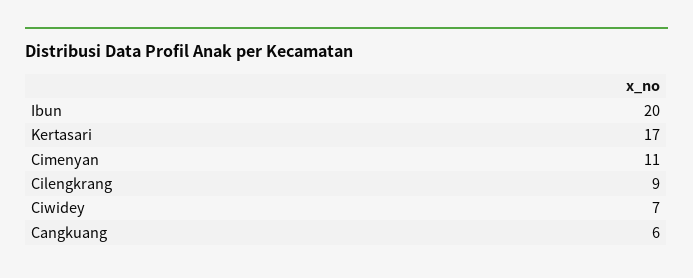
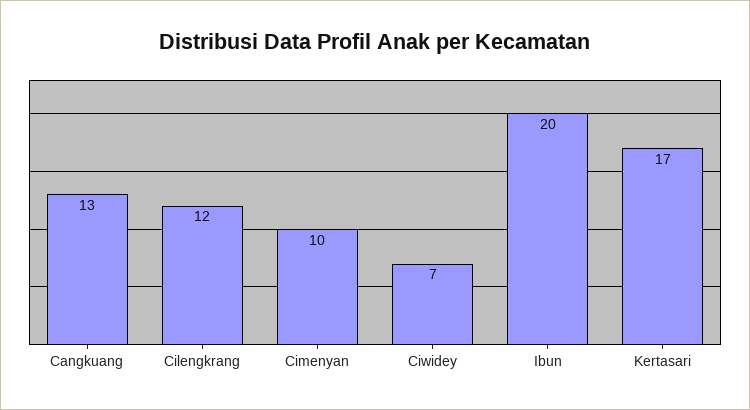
  {
    "Ibun": 20,
    "Kertasari": 17,
-   "Cimenyan": 11,
+   "Cimenyan": 10,
-   "Cilengkrang": 9,
+   "Cilengkrang": 12,
    "Ciwidey": 7,
-   "Cangkuang": 6
+   "Cangkuang": 13
  }

